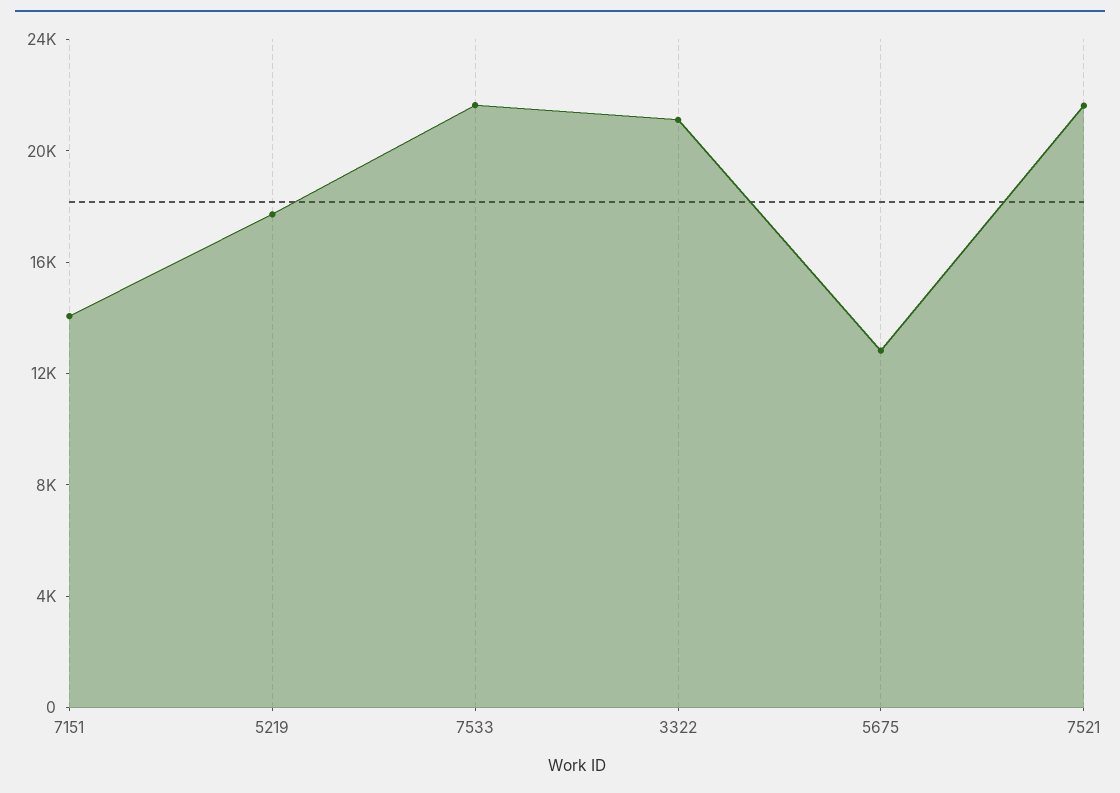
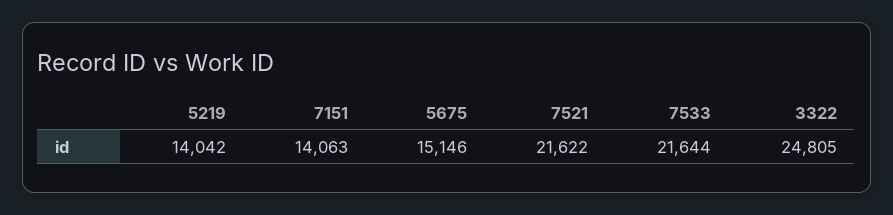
  {
    "7151": 14063,
-   "5219": 18000,
+   "5219": 14042,
    "7533": 21644,
-   "3322": 21000,
+   "3322": 24805,
-   "5675": 13000,
+   "5675": 15146,
    "7521": 21622
  }

